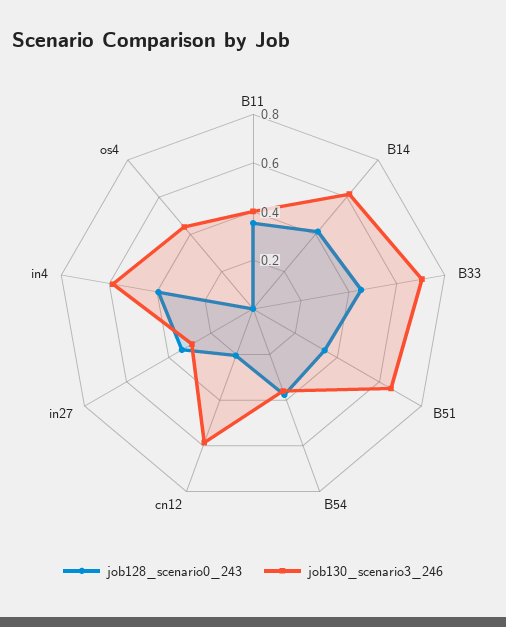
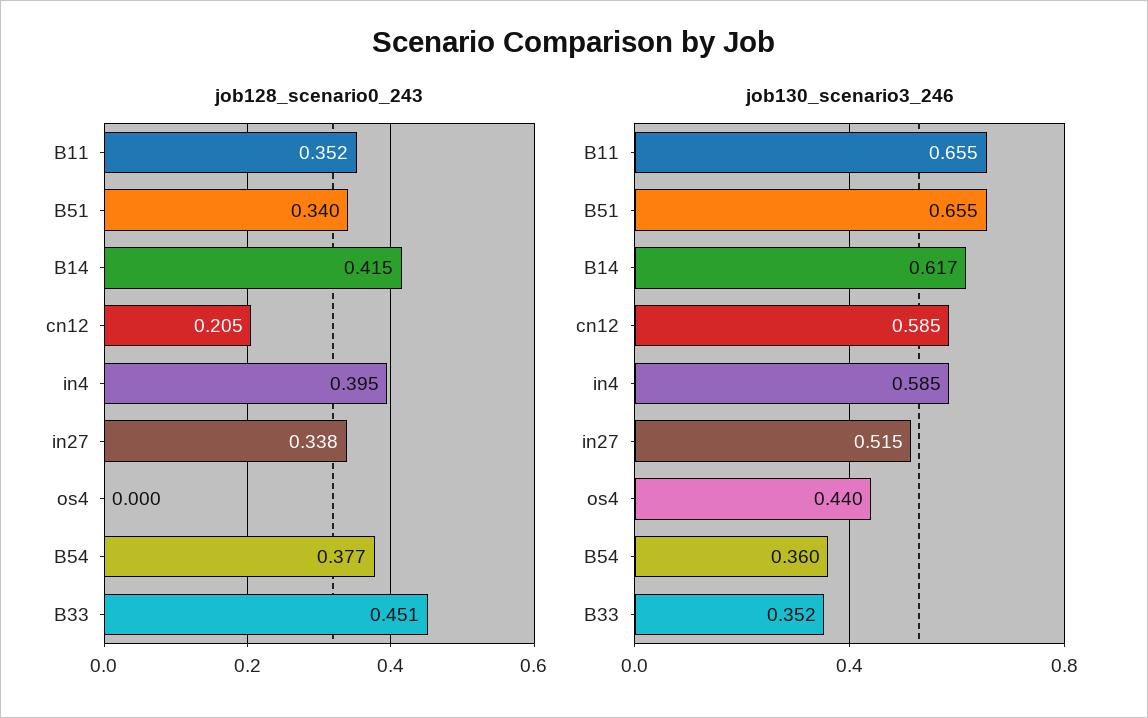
  {
    "job128_scenario0_243": {
      "B11": 0.352,
      "B14": 0.415,
      "B33": 0.451,
      "B51": 0.34,
      "B54": 0.377,
      "cn12": 0.205,
      "in27": 0.338,
      "in4": 0.395,
      "os4": 0
    },
    "job130_scenario3_246": {
-     "B11": 0.4,
+     "B11": 0.655,
      "B14": 0.617,
-     "B33": 0.7,
+     "B33": 0.352,
      "B51": 0.655,
      "B54": 0.36,
      "cn12": 0.585,
-     "in27": 0.3,
+     "in27": 0.515,
      "in4": 0.585,
      "os4": 0.44
    }
  }

